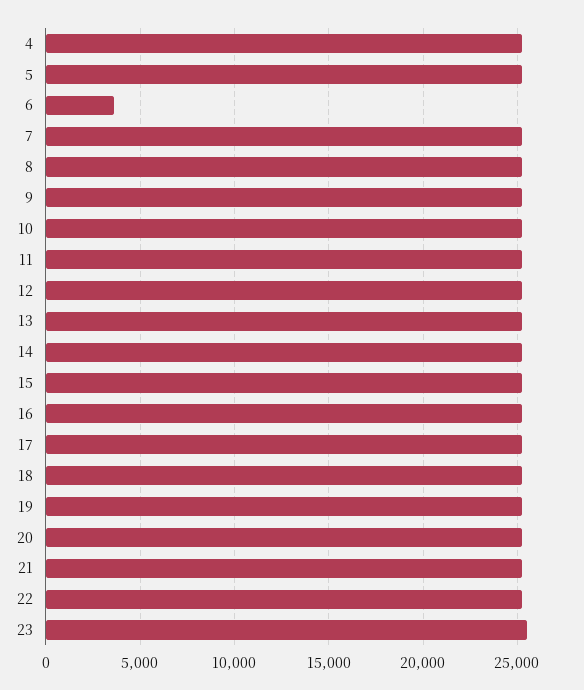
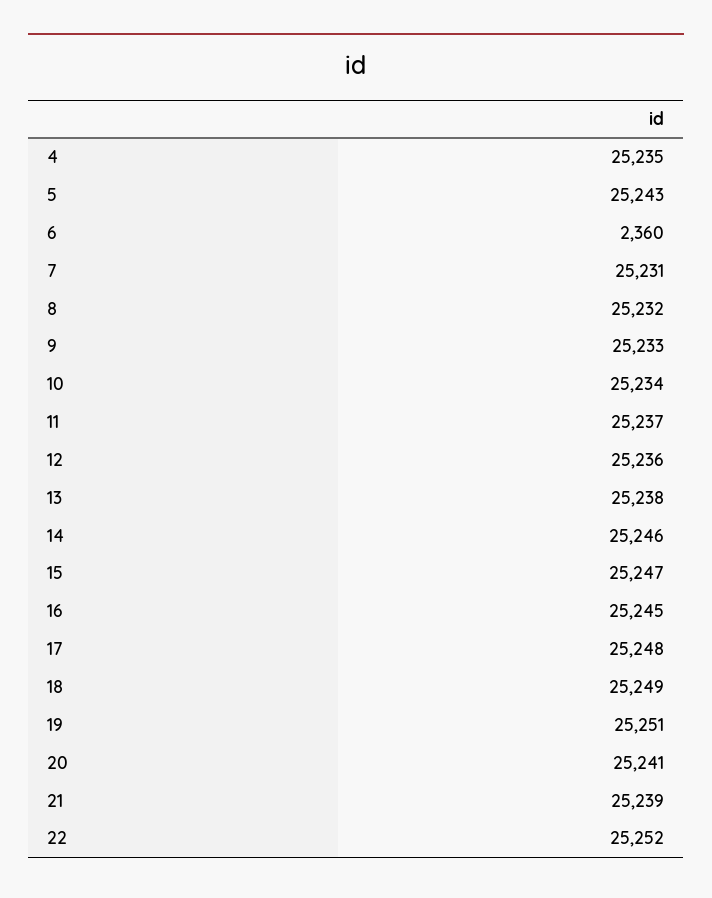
  {
    "4": 25235,
    "5": 25243,
-   "6": 3500,
+   "6": 2360,
    "7": 25231,
    "8": 25232,
    "9": 25233,
    "10": 25234,
    "11": 25237,
    "12": 25236,
    "13": 25238,
    "14": 25246,
    "15": 25247,
    "16": 25245,
    "17": 25248,
    "18": 25249,
    "19": 25251,
    "20": 25241,
    "21": 25239,
-   "22": 25252,
+   "22": 25252
-   "23": 25500
  }

